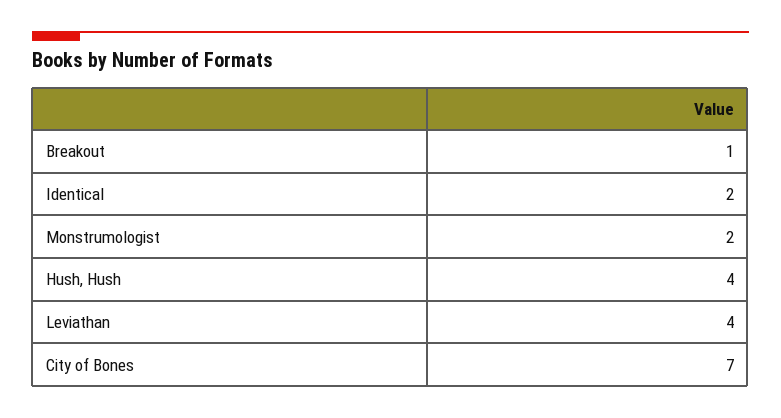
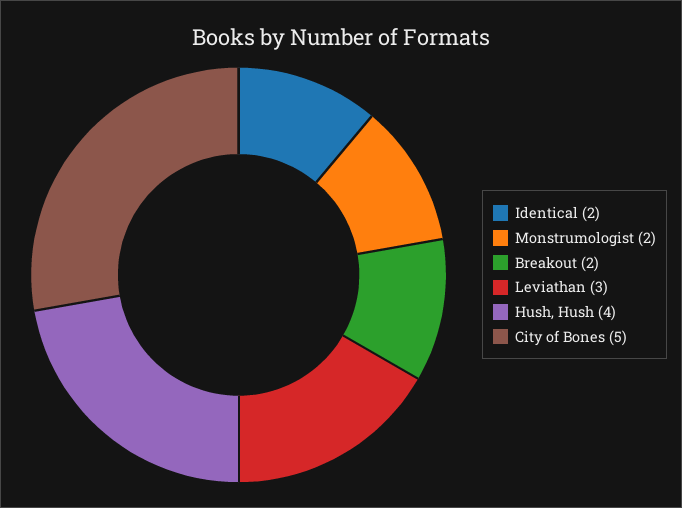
  {
-   "Breakout": 1,
+   "Breakout": 2,
    "Identical": 2,
    "Monstrumologist": 2,
    "Hush, Hush": 4,
-   "Leviathan": 4,
+   "Leviathan": 3,
-   "City of Bones": 7
+   "City of Bones": 5
  }

